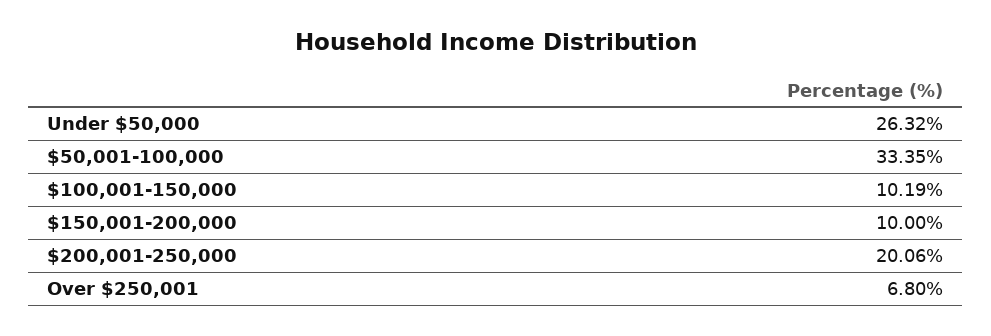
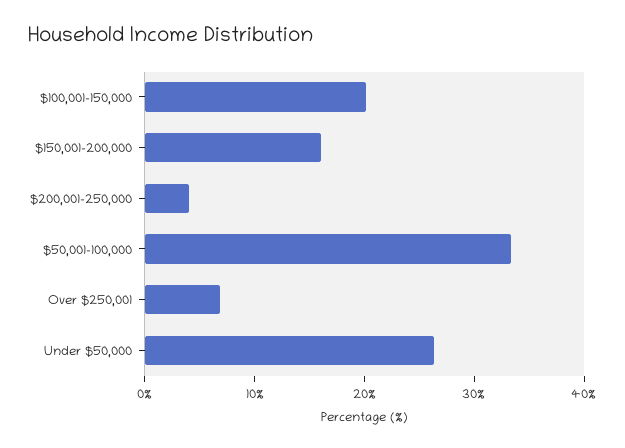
  {
    "Under $50,000": 26.32,
    "$50,001-100,000": 33.35,
-   "$100,001-150,000": 10.19,
+   "$100,001-150,000": 20,
-   "$150,001-200,000": 10,
+   "$150,001-200,000": 16,
-   "$200,001-250,000": 20.06,
+   "$200,001-250,000": 4,
    "Over $250,001": 6.8
  }

